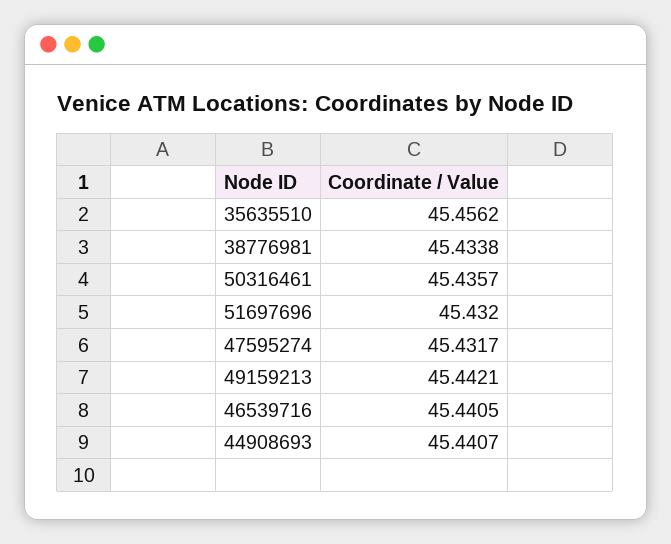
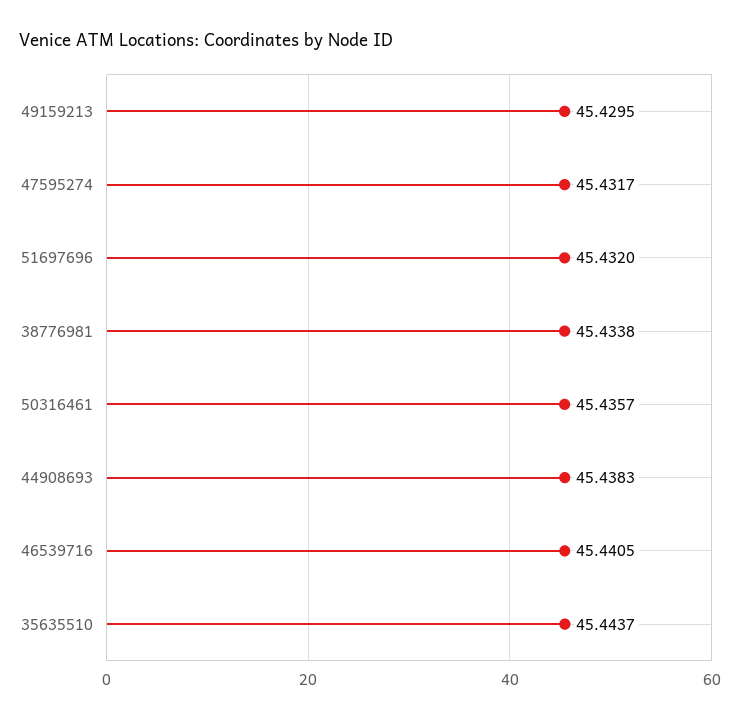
  {
-   "35635510": 45.4562,
+   "35635510": 45.4437,
    "38776981": 45.4338,
    "50316461": 45.4357,
    "51697696": 45.432,
    "47595274": 45.4317,
-   "49159213": 45.4421,
+   "49159213": 45.4295,
    "46539716": 45.4405,
-   "44908693": 45.4407
+   "44908693": 45.4383
  }

